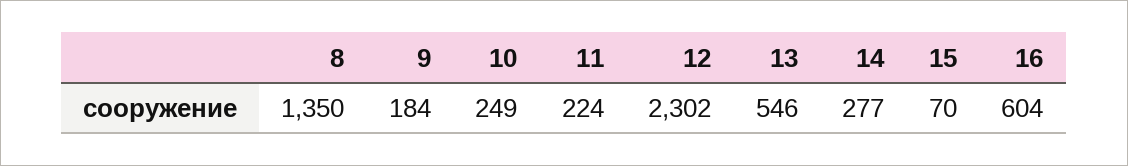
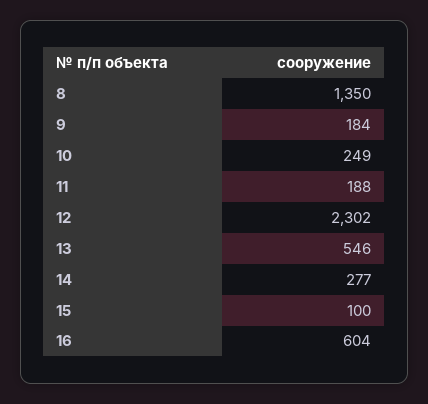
  {
    "8": 1350,
    "9": 184,
    "10": 249,
-   "11": 224,
+   "11": 188,
    "12": 2302,
    "13": 546,
    "14": 277,
-   "15": 70,
+   "15": 100,
    "16": 604
  }

